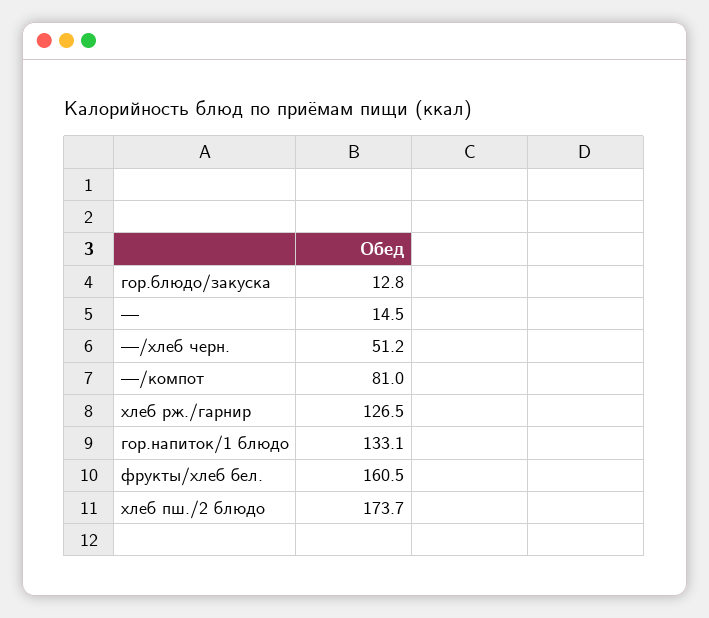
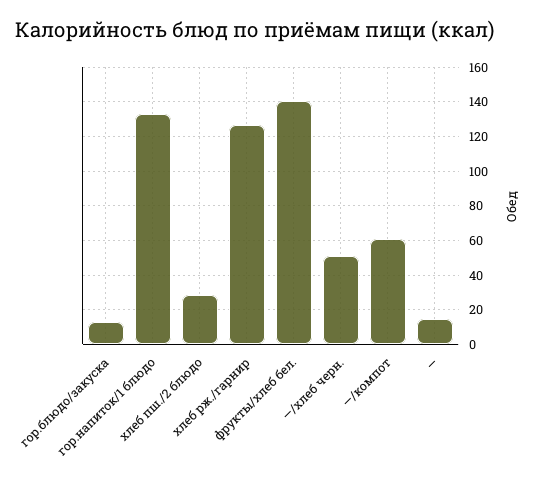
  {
    "гор.блюдо/закуска": 12.8,
    "—": 14.5,
    "—/хлеб черн.": 51.2,
-   "—/компот": 81,
+   "—/компот": 60,
    "хлеб рж./гарнир": 126.5,
    "гор.напиток/1 блюдо": 133.1,
-   "фрукты/хлеб бел.": 160.5,
+   "фрукты/хлеб бел.": 140,
-   "хлеб пш./2 блюдо": 173.7
+   "хлеб пш./2 блюдо": 30
  }

